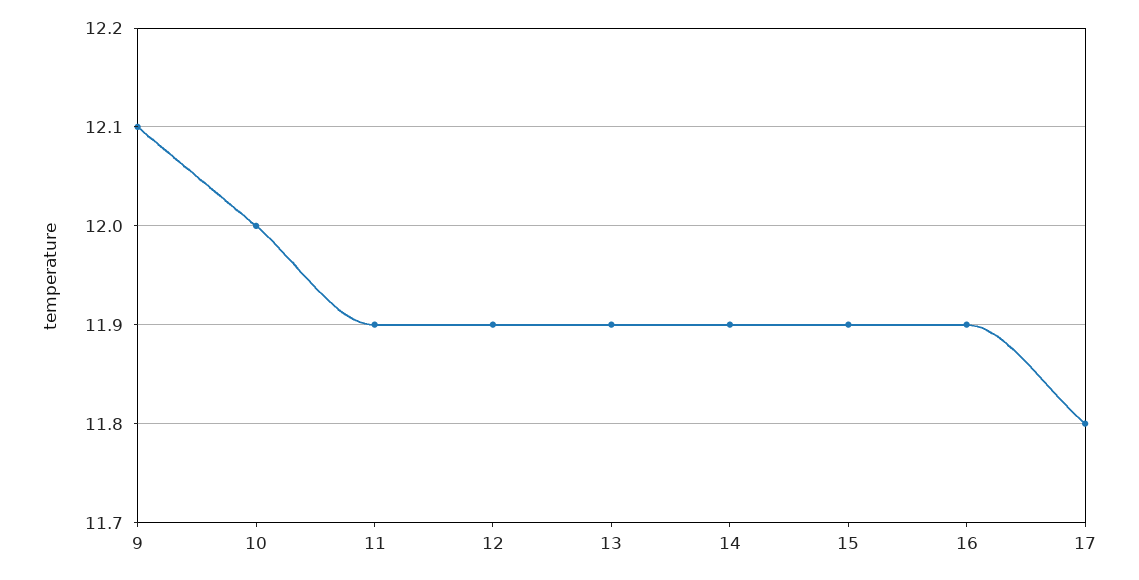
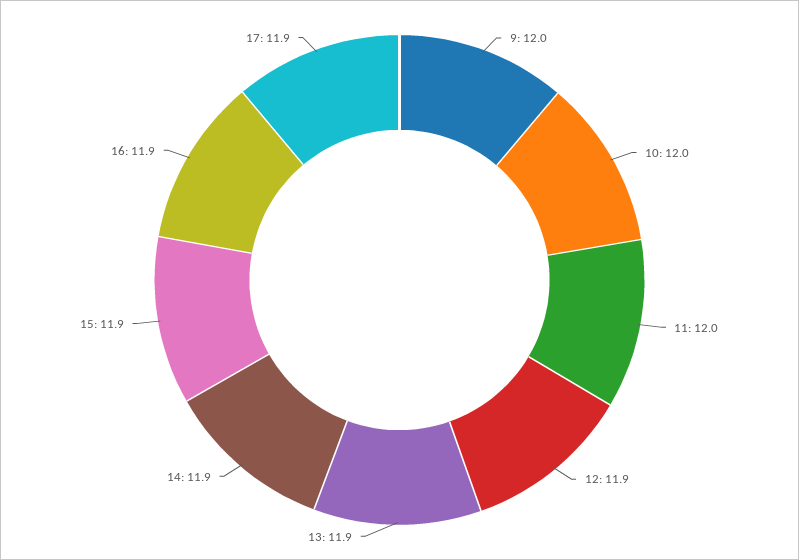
  {
-   "9": 12.1,
+   "9": 12,
    "10": 12,
-   "11": 11.9,
+   "11": 12,
    "12": 11.9,
    "13": 11.9,
    "14": 11.9,
    "15": 11.9,
    "16": 11.9,
-   "17": 11.8
+   "17": 11.9
  }

